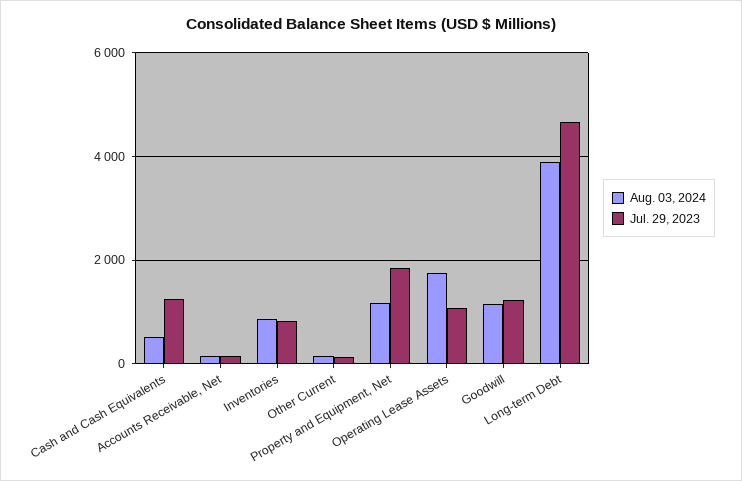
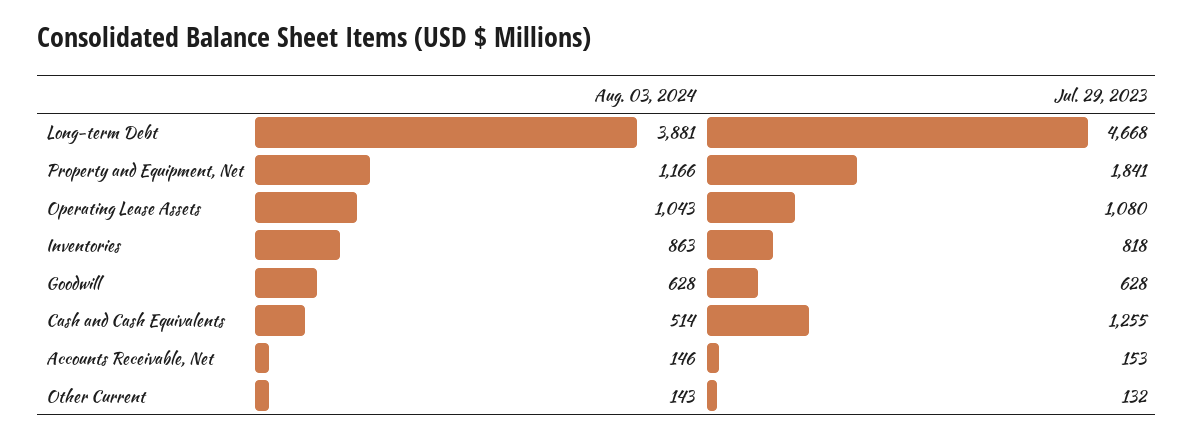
  {
    "Aug. 03, 2024": {
      "Cash and Cash Equivalents": 514,
      "Accounts Receivable, Net": 146,
      "Inventories": 863,
      "Other Current": 143,
      "Property and Equipment, Net": 1166,
-     "Operating Lease Assets": 1800,
+     "Operating Lease Assets": 1043,
-     "Goodwill": 1200,
+     "Goodwill": 628,
      "Long-term Debt": 3881
    },
    "Jul. 29, 2023": {
      "Cash and Cash Equivalents": 1255,
      "Accounts Receivable, Net": 153,
      "Inventories": 818,
      "Other Current": 132,
      "Property and Equipment, Net": 1841,
      "Operating Lease Assets": 1080,
-     "Goodwill": 1200,
+     "Goodwill": 628,
      "Long-term Debt": 4668
    }
  }

